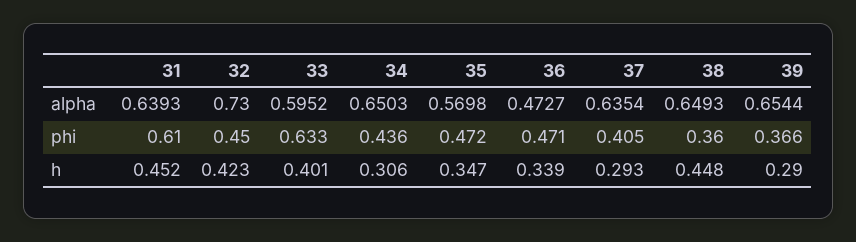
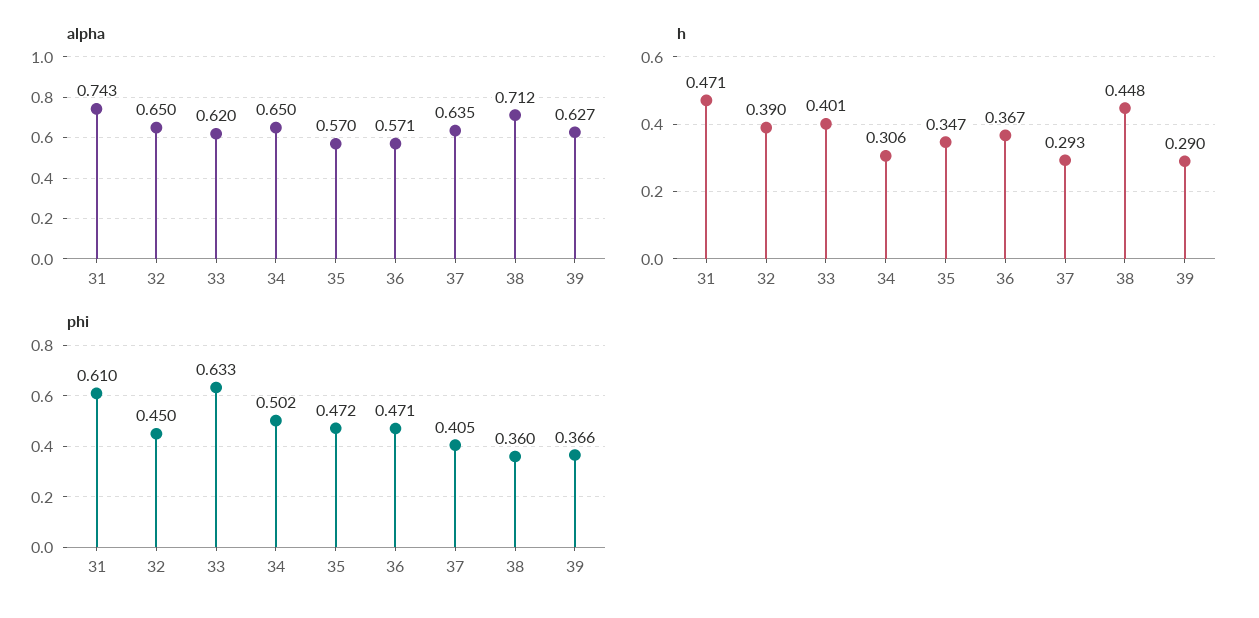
  {
    "alpha": {
-     "31": 0.6393,
+     "31": 0.743,
-     "32": 0.73,
+     "32": 0.65,
-     "33": 0.5952,
+     "33": 0.62,
      "34": 0.6503,
      "35": 0.5698,
-     "36": 0.4727,
+     "36": 0.571,
      "37": 0.6354,
-     "38": 0.6493,
+     "38": 0.712,
-     "39": 0.6544
+     "39": 0.627
    },
    "phi": {
      "31": 0.61,
      "32": 0.45,
      "33": 0.633,
-     "34": 0.436,
+     "34": 0.502,
      "35": 0.472,
      "36": 0.471,
      "37": 0.405,
      "38": 0.36,
      "39": 0.366
    },
    "h": {
-     "31": 0.452,
+     "31": 0.471,
-     "32": 0.423,
+     "32": 0.39,
      "33": 0.401,
      "34": 0.306,
      "35": 0.347,
-     "36": 0.339,
+     "36": 0.367,
      "37": 0.293,
      "38": 0.448,
      "39": 0.29
    }
  }

